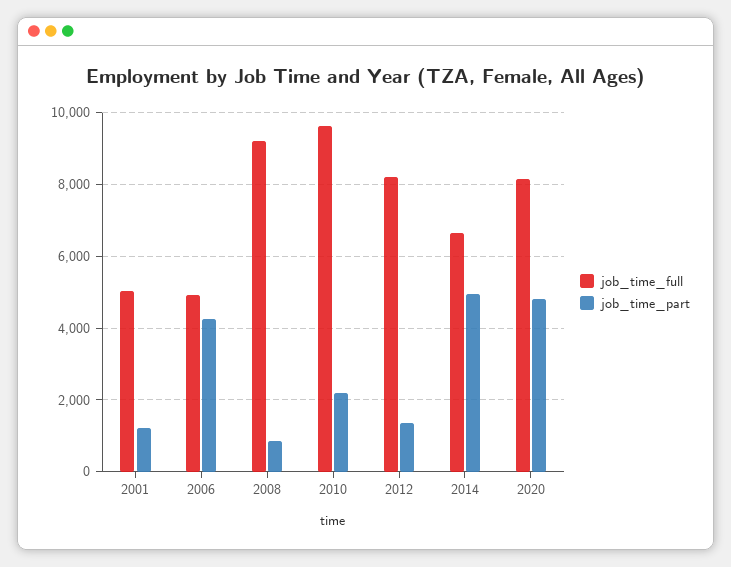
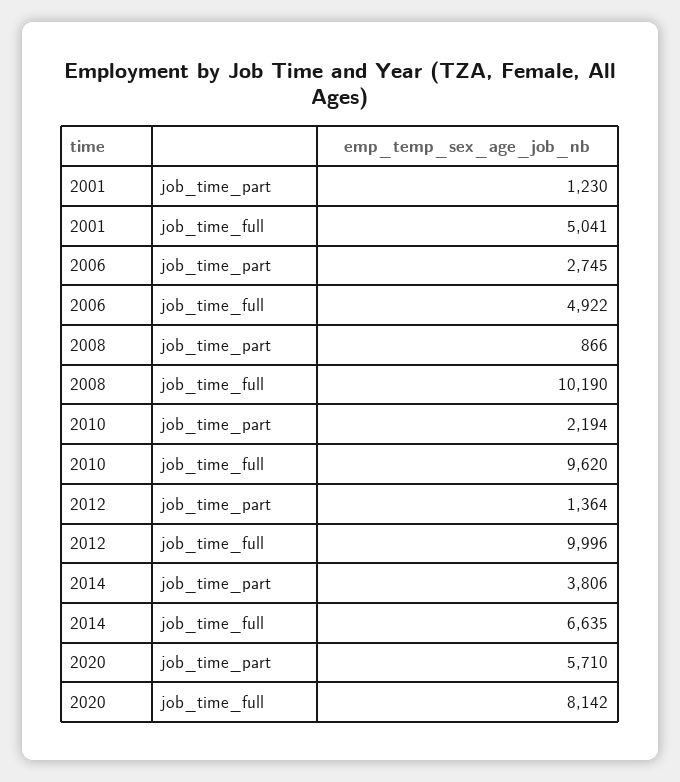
  {
    "job_time_full": {
      "2001": 5041,
      "2006": 4922,
-     "2008": 9200,
+     "2008": 10190,
      "2010": 9620,
-     "2012": 8200,
+     "2012": 9996,
      "2014": 6635,
      "2020": 8142
    },
    "job_time_part": {
      "2001": 1230,
-     "2006": 4200,
+     "2006": 2745,
      "2008": 866,
      "2010": 2194,
      "2012": 1364,
-     "2014": 5000,
+     "2014": 3806,
-     "2020": 4800
+     "2020": 5710
    }
  }

